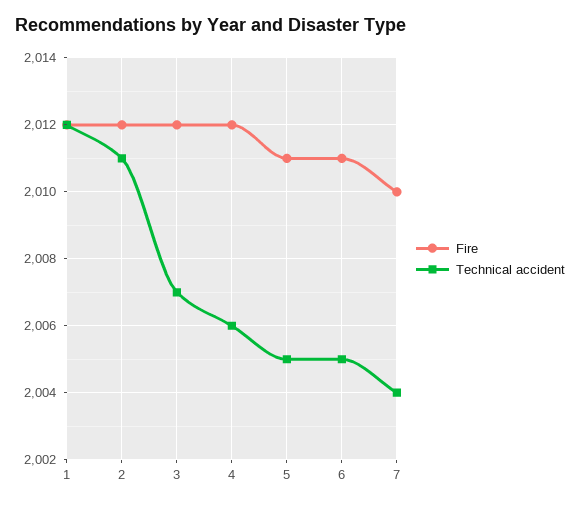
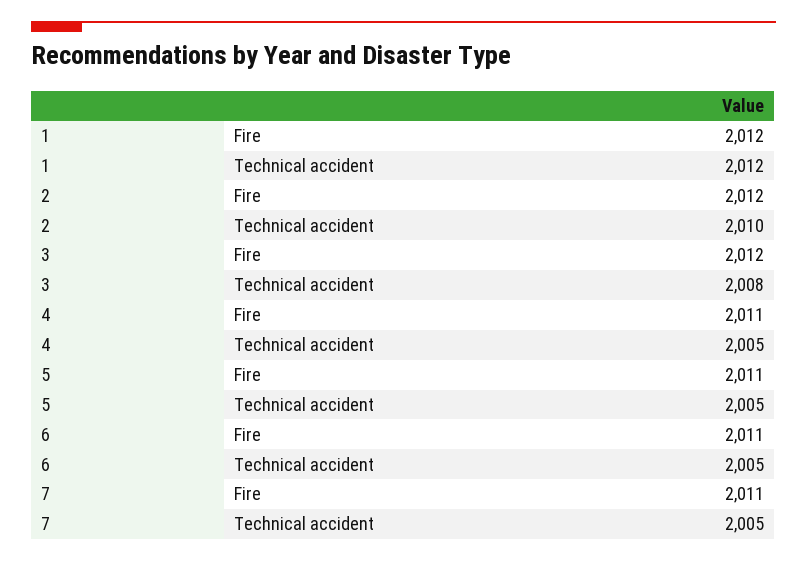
  {
    "Fire": {
      "1": 2012,
      "2": 2012,
      "3": 2012,
-     "4": 2012,
+     "4": 2011,
      "5": 2011,
      "6": 2011,
-     "7": 2010
+     "7": 2011
    },
    "Technical accident": {
      "1": 2012,
-     "2": 2011,
+     "2": 2010,
-     "3": 2007,
+     "3": 2008,
-     "4": 2006,
+     "4": 2005,
      "5": 2005,
      "6": 2005,
-     "7": 2004
+     "7": 2005
    }
  }

